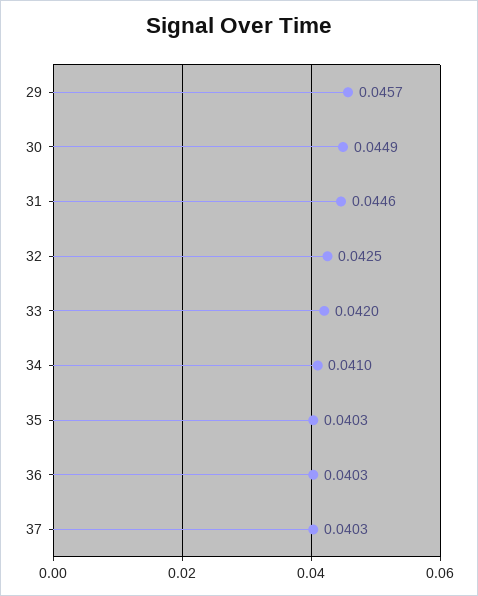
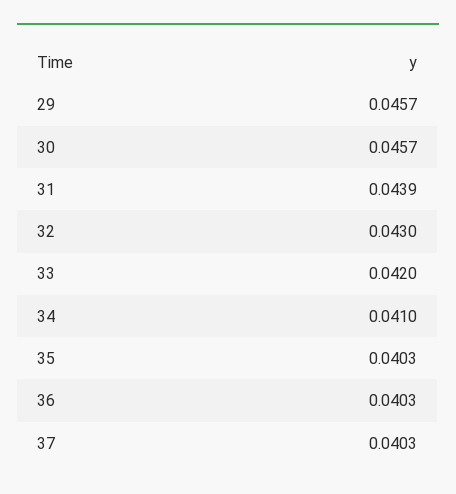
  {
    "29": 0.0457,
-   "30": 0.0449,
+   "30": 0.0457,
-   "31": 0.0446,
+   "31": 0.0439,
-   "32": 0.0425,
+   "32": 0.043,
    "33": 0.042,
    "34": 0.041,
    "35": 0.0403,
    "36": 0.0403,
    "37": 0.0403
  }

